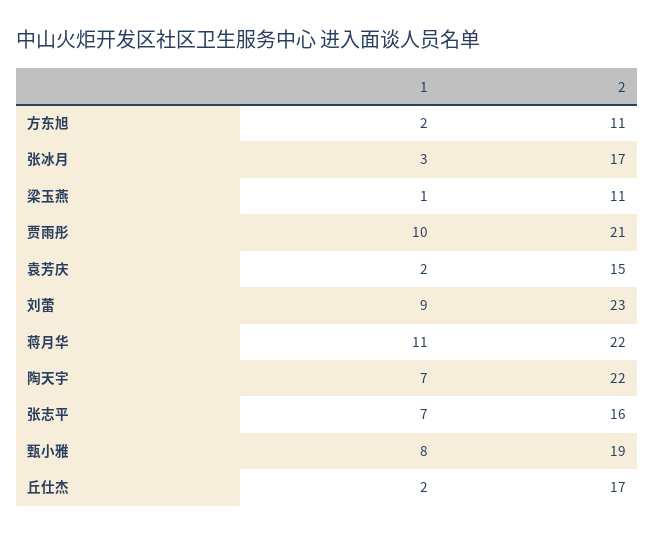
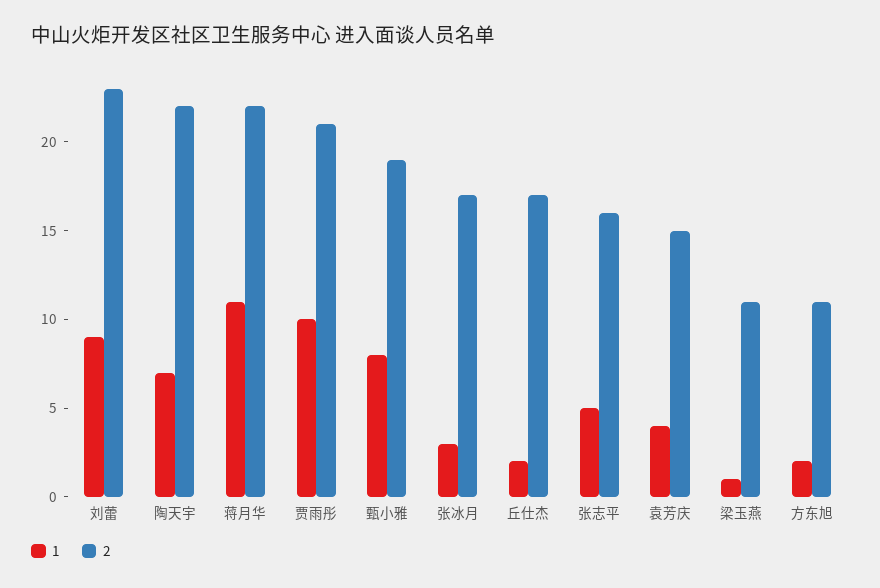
  {
    "1": {
      "方东旭": 2,
      "张冰月": 3,
      "梁玉燕": 1,
      "贾雨彤": 10,
-     "袁芳庆": 2,
+     "袁芳庆": 4,
      "刘蕾": 9,
      "蒋月华": 11,
      "陶天宇": 7,
-     "张志平": 7,
+     "张志平": 5,
      "甄小雅": 8,
      "丘仕杰": 2
    },
    "2": {
      "方东旭": 11,
      "张冰月": 17,
      "梁玉燕": 11,
      "贾雨彤": 21,
      "袁芳庆": 15,
      "刘蕾": 23,
      "蒋月华": 22,
      "陶天宇": 22,
      "张志平": 16,
      "甄小雅": 19,
      "丘仕杰": 17
    }
  }

